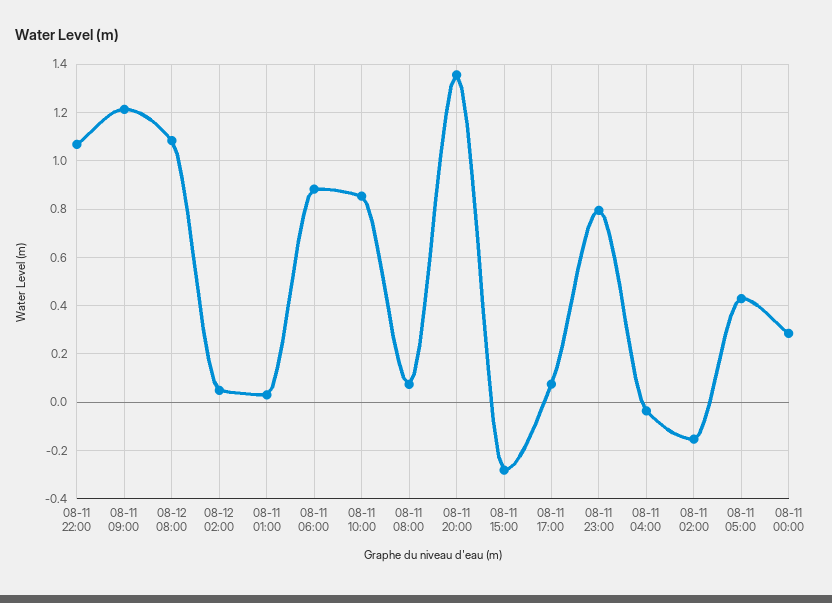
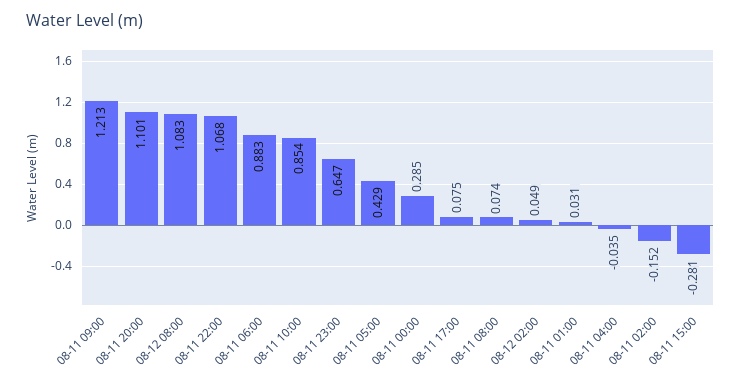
  {
    "08-11 22:00": 1.068,
    "08-11 09:00": 1.213,
    "08-12 08:00": 1.083,
    "08-12 02:00": 0.049,
    "08-11 01:00": 0.031,
    "08-11 06:00": 0.883,
    "08-11 10:00": 0.854,
    "08-11 08:00": 0.074,
-   "08-11 20:00": 1.35,
+   "08-11 20:00": 1.101,
    "08-11 15:00": -0.281,
    "08-11 17:00": 0.075,
-   "08-11 23:00": 0.8,
+   "08-11 23:00": 0.647,
    "08-11 04:00": -0.035,
    "08-11 02:00": -0.152,
    "08-11 05:00": 0.429,
    "08-11 00:00": 0.285
  }

